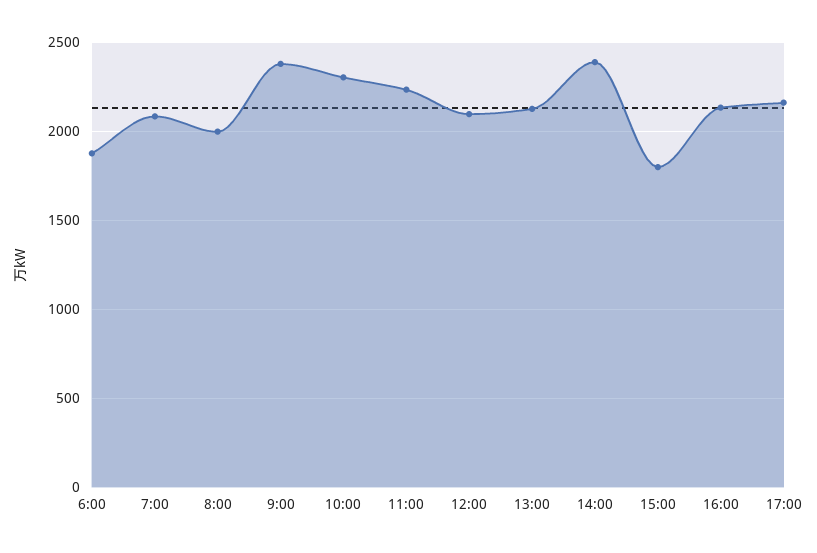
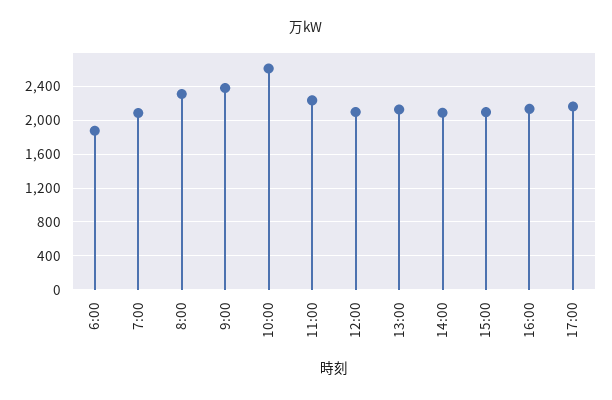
  {
    "6:00": 1900,
    "7:00": 2100,
-   "8:00": 2000,
+   "8:00": 2300,
    "9:00": 2400,
-   "10:00": 2300,
+   "10:00": 2600,
    "11:00": 2250,
    "12:00": 2100,
    "13:00": 2150,
-   "14:00": 2400,
+   "14:00": 2100,
-   "15:00": 1800,
+   "15:00": 2100,
    "16:00": 2150,
    "17:00": 2150
  }

